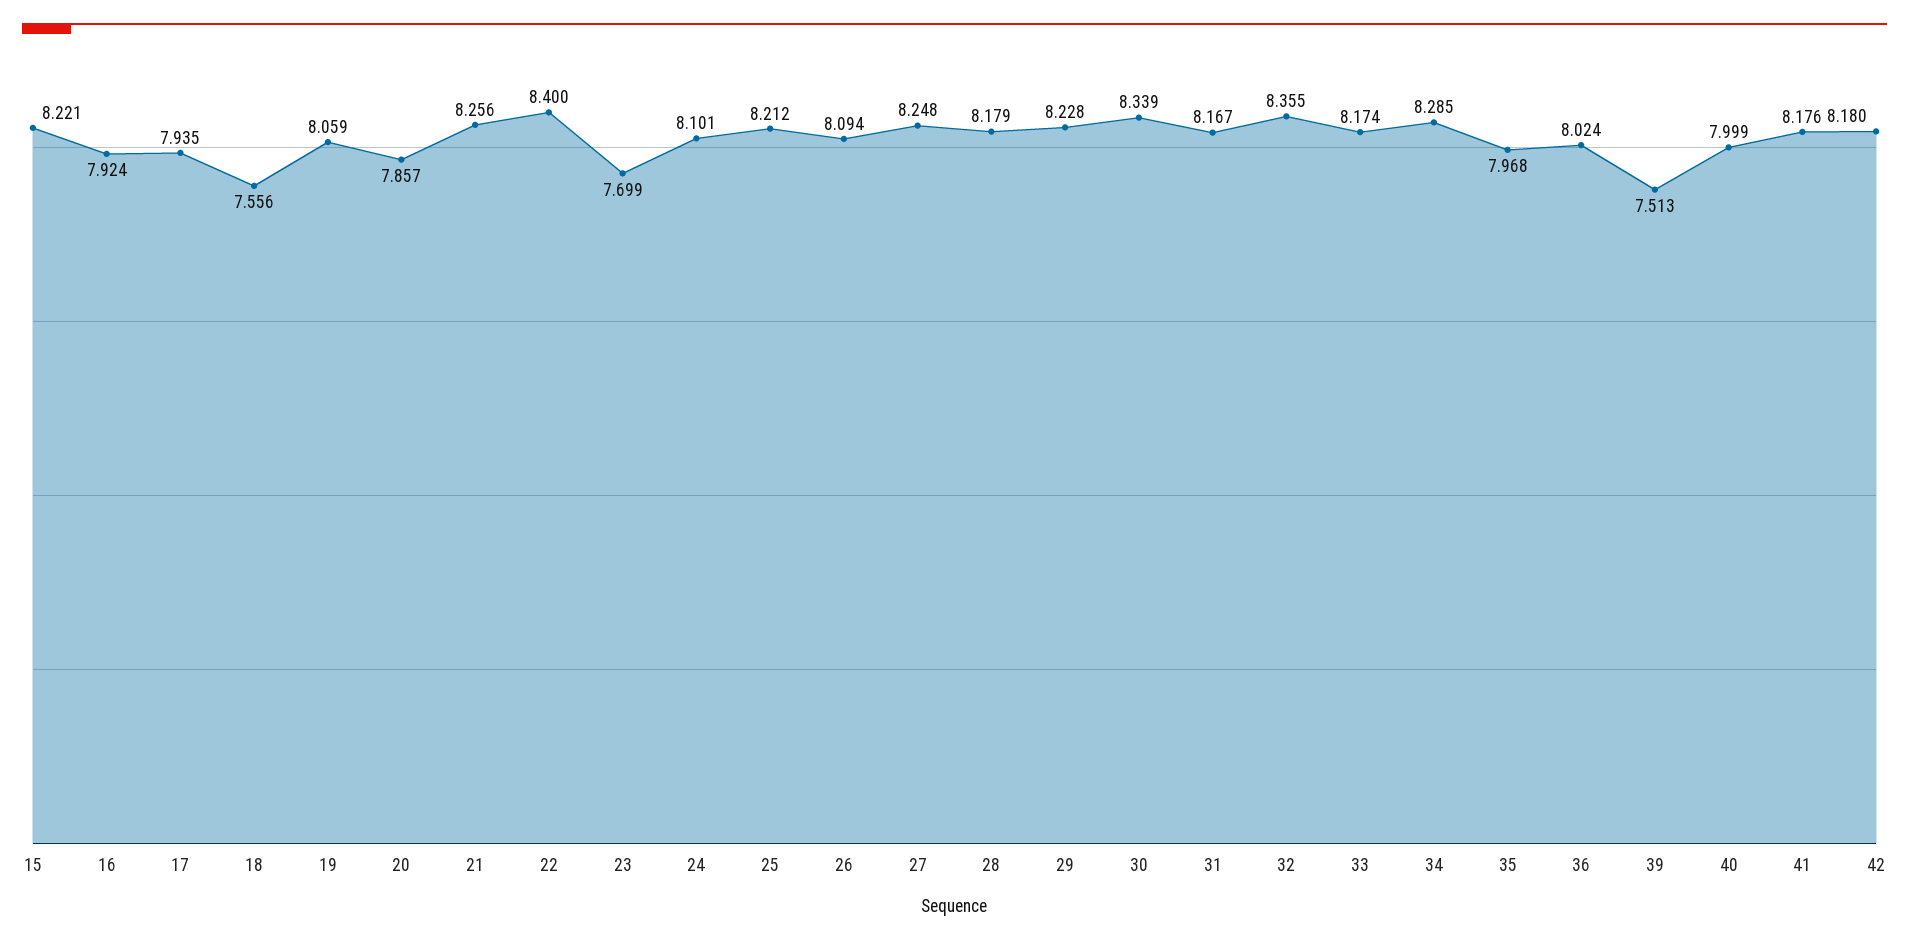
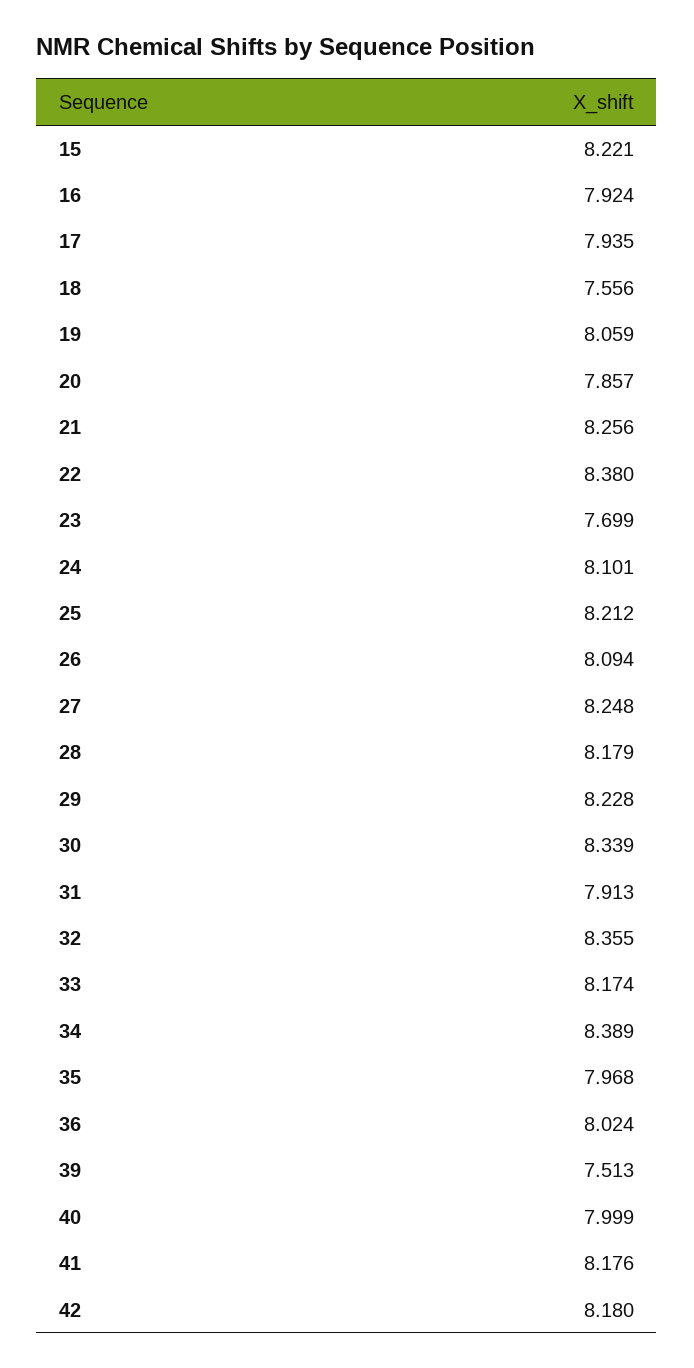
  {
    "15": 8.221,
    "16": 7.924,
    "17": 7.935,
    "18": 7.556,
    "19": 8.059,
    "20": 7.857,
    "21": 8.256,
-   "22": 8.4,
+   "22": 8.38,
    "23": 7.699,
    "24": 8.101,
    "25": 8.212,
    "26": 8.094,
    "27": 8.248,
    "28": 8.179,
    "29": 8.228,
    "30": 8.339,
-   "31": 8.167,
+   "31": 7.913,
    "32": 8.355,
    "33": 8.174,
-   "34": 8.285,
+   "34": 8.389,
    "35": 7.968,
    "36": 8.024,
    "39": 7.513,
    "40": 7.999,
    "41": 8.176,
    "42": 8.18
  }

